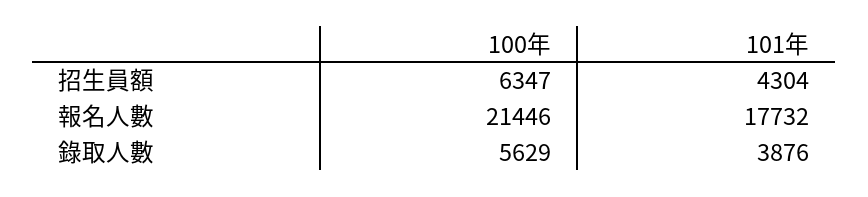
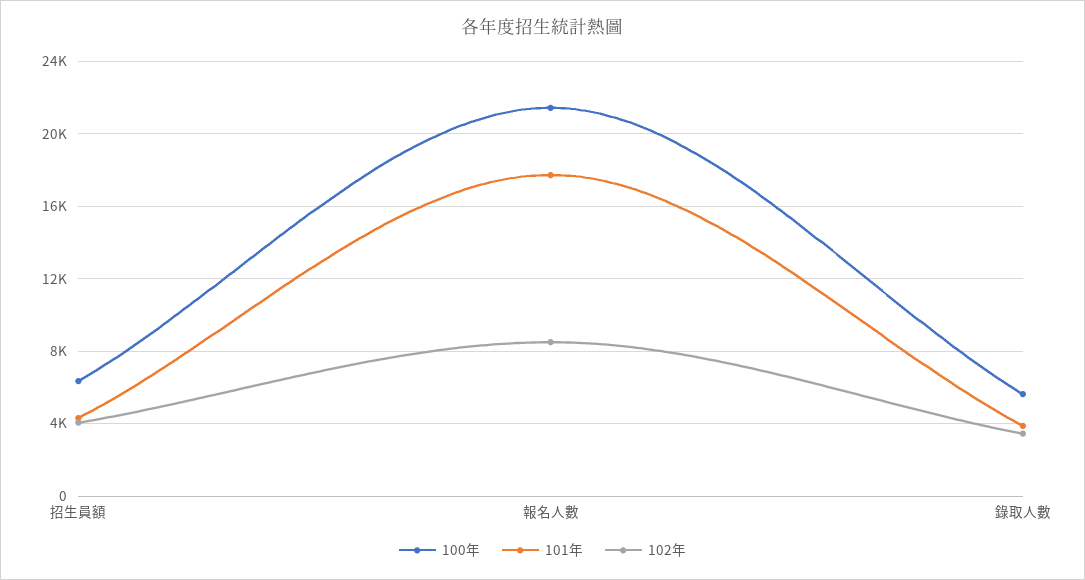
  {
    "100年": {
      "招生員額": 6347,
      "報名人數": 21446,
      "錄取人數": 5629
    },
    "101年": {
      "招生員額": 4304,
      "報名人數": 17732,
      "錄取人數": 3876
-   }
+   },
+   "102年": {
+     "招生員額": 4000,
+     "報名人數": 8500,
+     "錄取人數": 3500
+   }
  }

